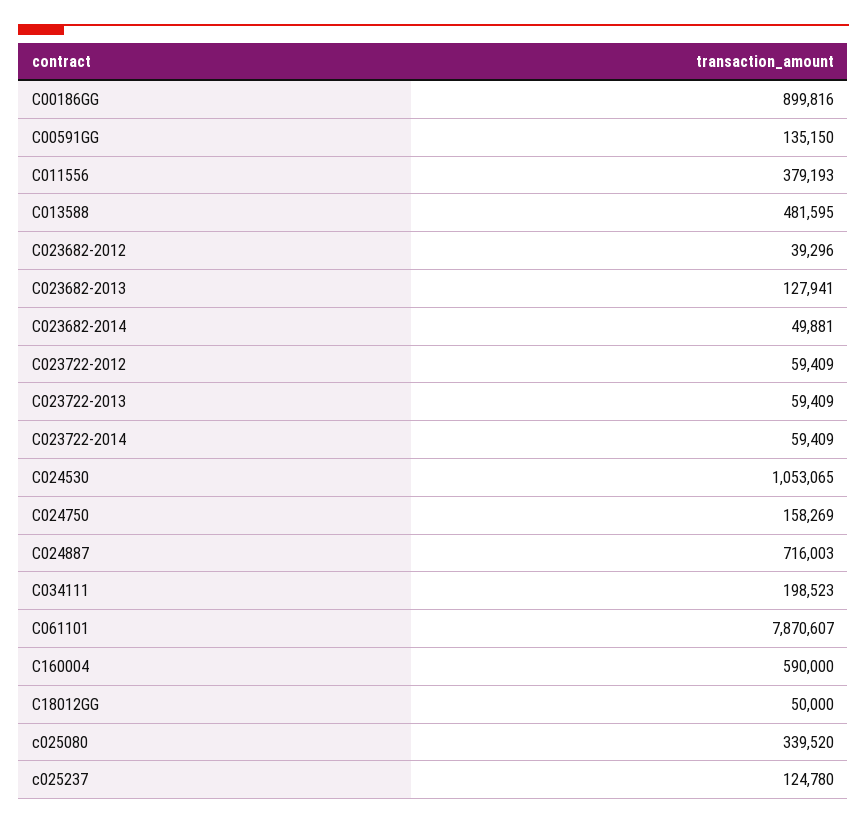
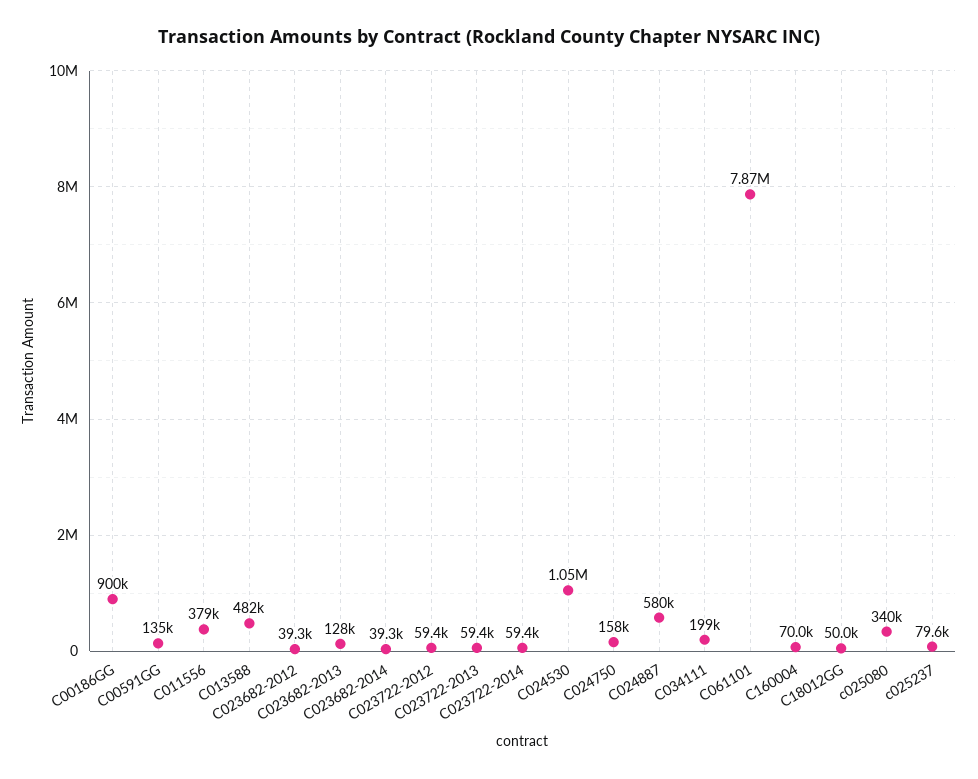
  {
    "C00186GG": 899816,
    "C00591GG": 135150,
    "C011556": 379193,
    "C013588": 481595,
    "C023682-2012": 39296,
    "C023682-2013": 127941,
-   "C023682-2014": 49881,
+   "C023682-2014": 39300,
    "C023722-2012": 59409,
    "C023722-2013": 59409,
    "C023722-2014": 59409,
    "C024530": 1053065,
    "C024750": 158269,
-   "C024887": 716003,
+   "C024887": 580000,
    "C034111": 198523,
    "C061101": 7870607,
-   "C160004": 590000,
+   "C160004": 70000,
    "C18012GG": 50000,
    "c025080": 339520,
-   "c025237": 124780
+   "c025237": 79600
  }

